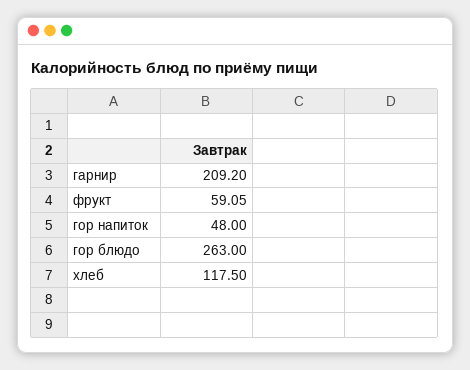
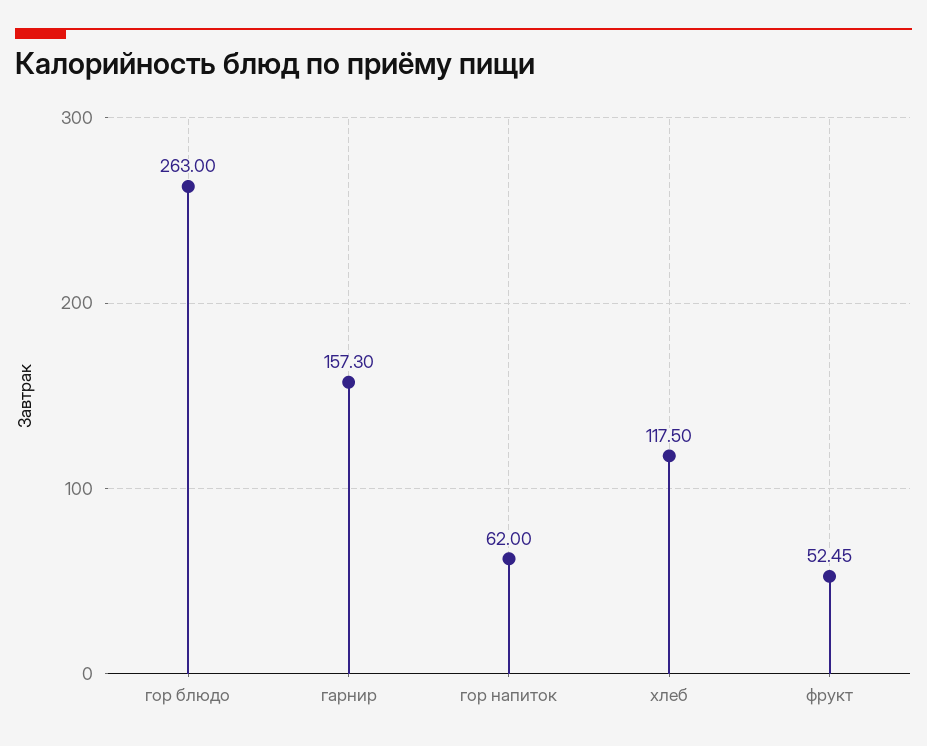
  {
-   "гарнир": 209.2,
+   "гарнир": 157.3,
-   "фрукт": 59.05,
+   "фрукт": 52.45,
-   "гор напиток": 48,
+   "гор напиток": 62,
    "гор блюдо": 263,
    "хлеб": 117.5
  }

